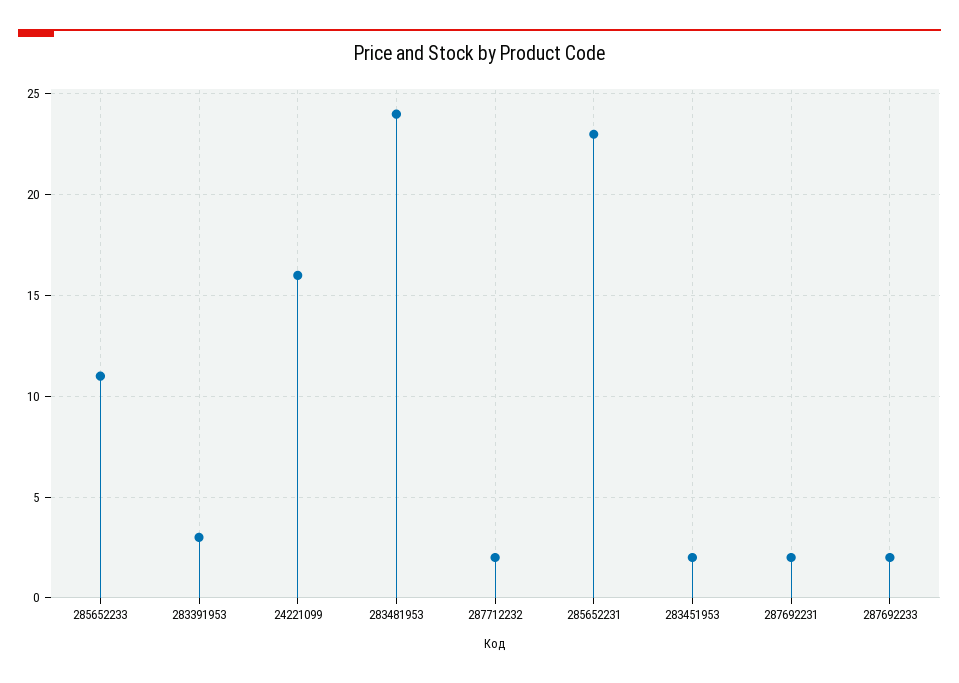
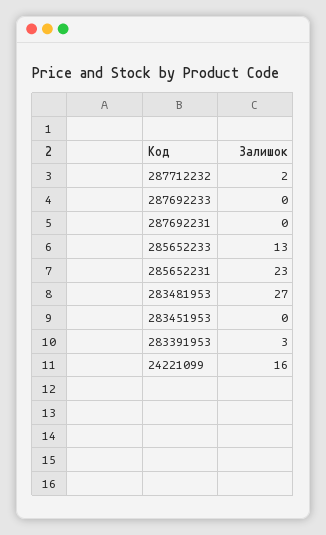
  {
-   "285652233": 11,
+   "285652233": 13,
    "283391953": 3,
    "24221099": 16,
-   "283481953": 24,
+   "283481953": 27,
    "287712232": 2,
    "285652231": 23,
-   "283451953": 2,
+   "283451953": 0,
-   "287692231": 2,
+   "287692231": 0,
-   "287692233": 2
+   "287692233": 0
  }

